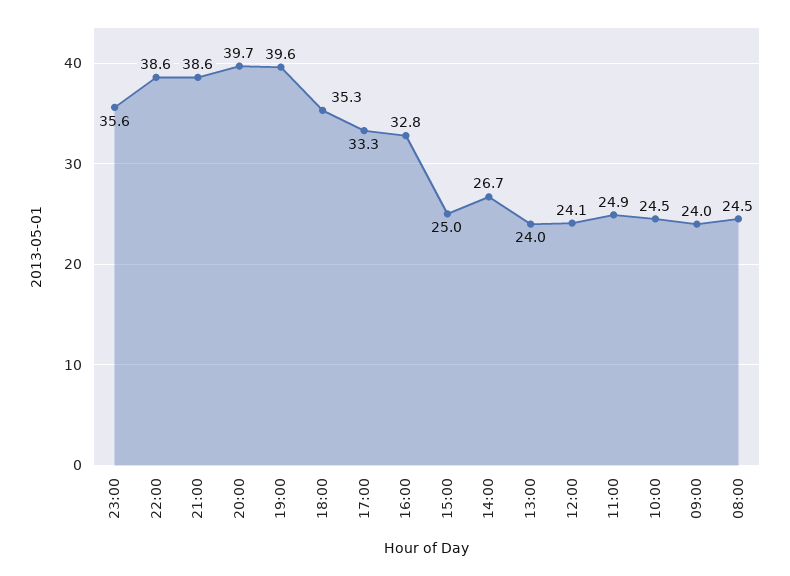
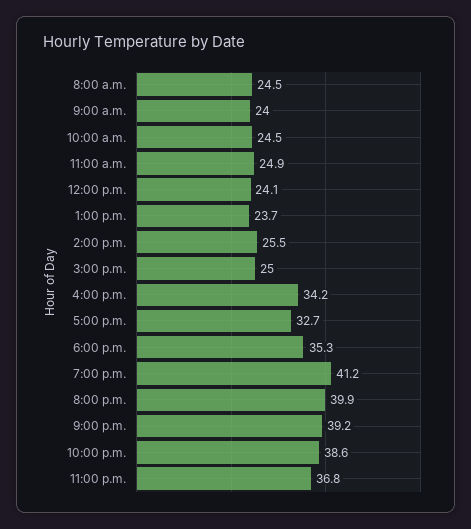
  {
-   "23:00": 35.6,
+   "23:00": 36.8,
    "22:00": 38.6,
-   "21:00": 38.6,
+   "21:00": 39.2,
-   "20:00": 39.7,
+   "20:00": 39.9,
-   "19:00": 39.6,
+   "19:00": 41.2,
    "18:00": 35.3,
-   "17:00": 33.3,
+   "17:00": 32.7,
-   "16:00": 32.8,
+   "16:00": 34.2,
    "15:00": 25,
-   "14:00": 26.7,
+   "14:00": 25.5,
-   "13:00": 24,
+   "13:00": 23.7,
    "12:00": 24.1,
    "11:00": 24.9,
    "10:00": 24.5,
    "09:00": 24,
    "08:00": 24.5
  }

